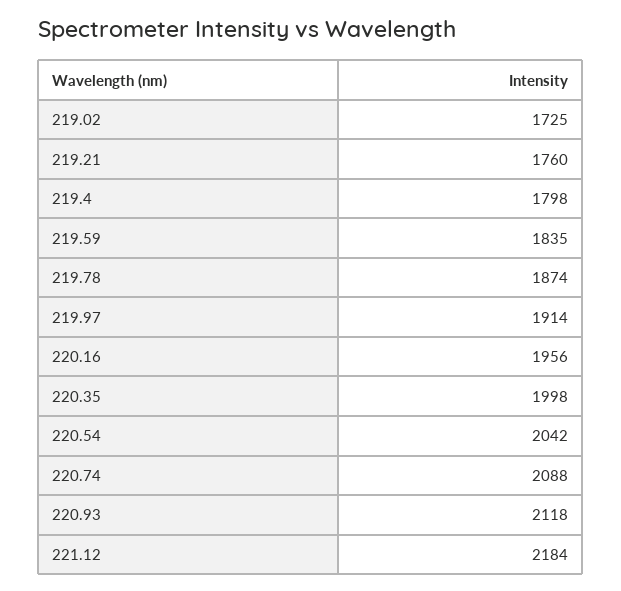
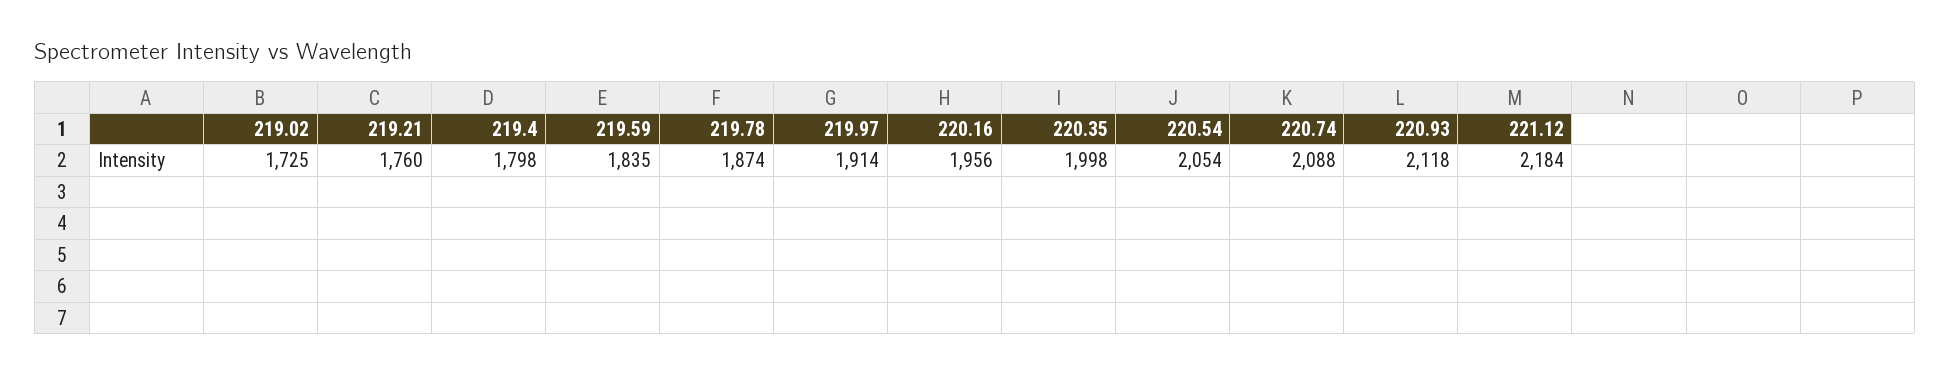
  {
    "219.02": 1725,
    "219.21": 1760,
    "219.4": 1798,
    "219.59": 1835,
    "219.78": 1874,
    "219.97": 1914,
    "220.16": 1956,
    "220.35": 1998,
-   "220.54": 2042,
+   "220.54": 2054,
    "220.74": 2088,
    "220.93": 2118,
    "221.12": 2184
  }

